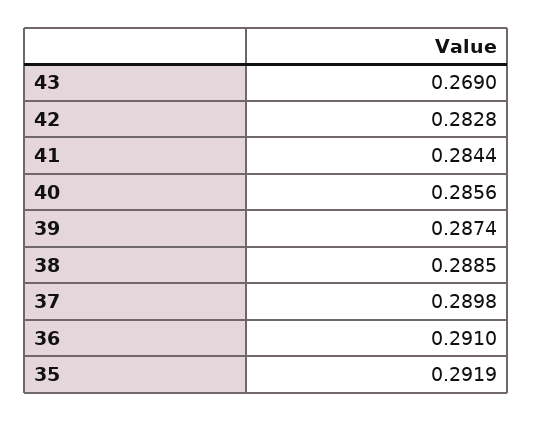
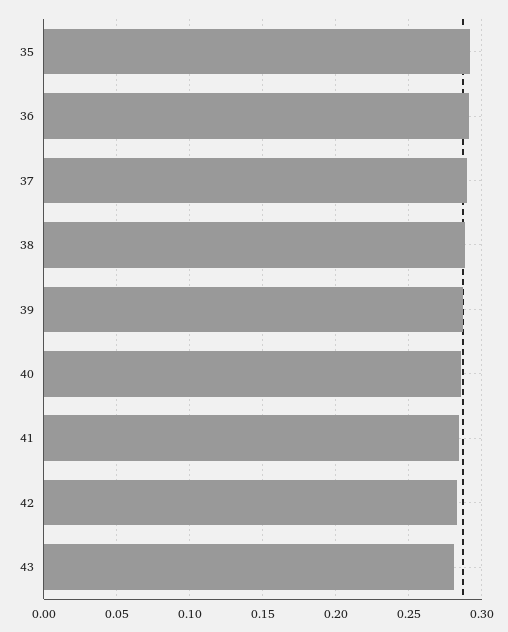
  {
-   "43": 0.269,
+   "43": 0.28,
    "42": 0.2828,
    "41": 0.2844,
    "40": 0.2856,
    "39": 0.2874,
    "38": 0.2885,
    "37": 0.2898,
    "36": 0.291,
    "35": 0.2919
  }

